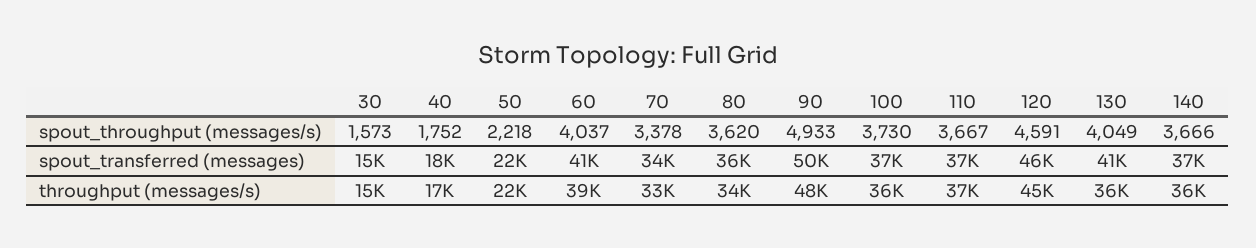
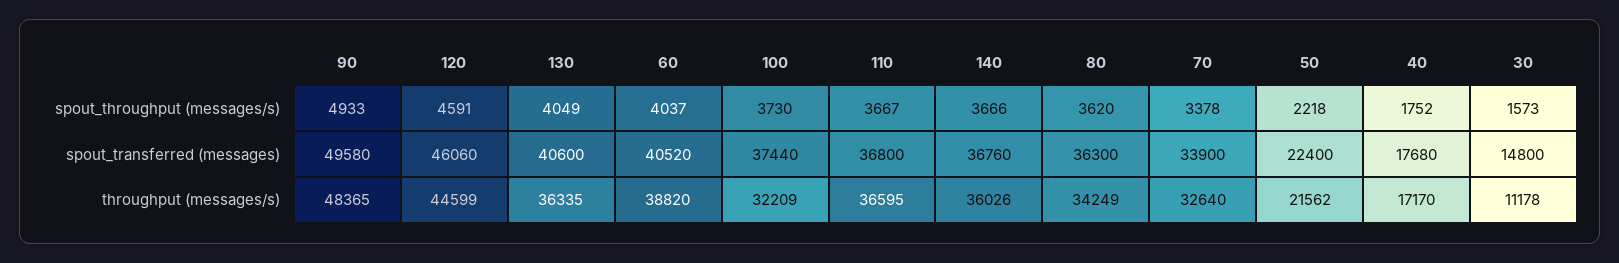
  {
    "30": {
      "spout_throughput (messages/s)": 1573,
      "spout_transferred (messages)": 14800,
-     "throughput (messages/s)": 15000
+     "throughput (messages/s)": 11178
    },
    "40": {
      "spout_throughput (messages/s)": 1752,
      "spout_transferred (messages)": 17680,
      "throughput (messages/s)": 17170
    },
    "50": {
      "spout_throughput (messages/s)": 2218,
      "spout_transferred (messages)": 22400,
      "throughput (messages/s)": 21562
    },
    "60": {
      "spout_throughput (messages/s)": 4037,
      "spout_transferred (messages)": 40520,
      "throughput (messages/s)": 38820
    },
    "70": {
      "spout_throughput (messages/s)": 3378,
      "spout_transferred (messages)": 33900,
      "throughput (messages/s)": 32640
    },
    "80": {
      "spout_throughput (messages/s)": 3620,
      "spout_transferred (messages)": 36300,
      "throughput (messages/s)": 34249
    },
    "90": {
      "spout_throughput (messages/s)": 4933,
      "spout_transferred (messages)": 49580,
      "throughput (messages/s)": 48365
    },
    "100": {
      "spout_throughput (messages/s)": 3730,
      "spout_transferred (messages)": 37440,
-     "throughput (messages/s)": 36000
+     "throughput (messages/s)": 32209
    },
    "110": {
      "spout_throughput (messages/s)": 3667,
      "spout_transferred (messages)": 36800,
      "throughput (messages/s)": 36595
    },
    "120": {
      "spout_throughput (messages/s)": 4591,
      "spout_transferred (messages)": 46060,
      "throughput (messages/s)": 44599
    },
    "130": {
      "spout_throughput (messages/s)": 4049,
      "spout_transferred (messages)": 40600,
      "throughput (messages/s)": 36335
    },
    "140": {
      "spout_throughput (messages/s)": 3666,
      "spout_transferred (messages)": 36760,
      "throughput (messages/s)": 36026
    }
  }

